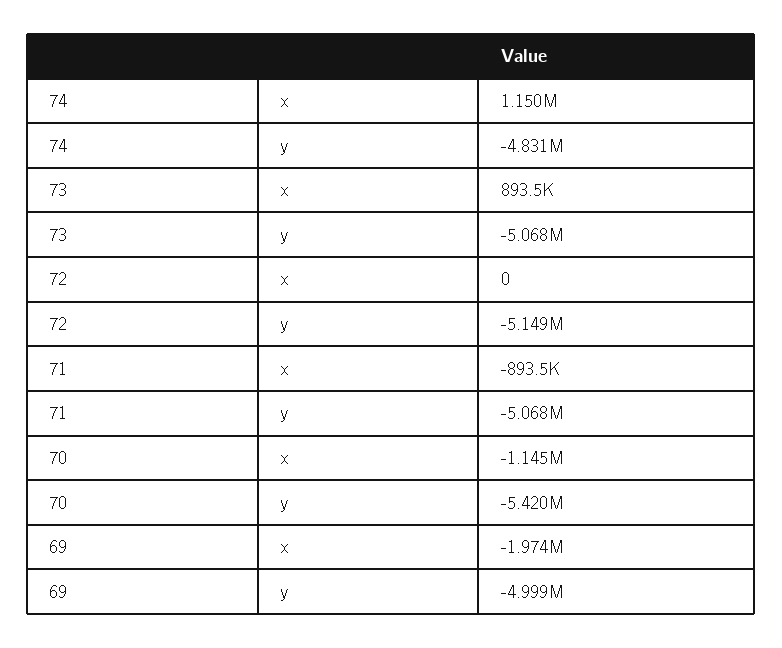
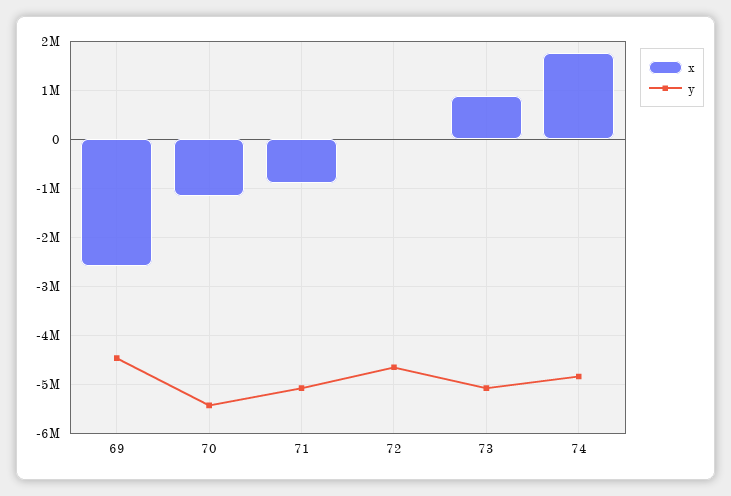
  {
    "x": {
-     "74": 1150000,
+     "74": 1800000,
      "73": 893500,
      "72": 0,
      "71": -893500,
      "70": -1145000,
-     "69": -1974000
+     "69": -2600000
    },
    "y": {
      "74": -4831000,
      "73": -5068000,
-     "72": -5149000,
+     "72": -4600000,
      "71": -5068000,
      "70": -5420000,
-     "69": -4999000
+     "69": -4400000
    }
  }

